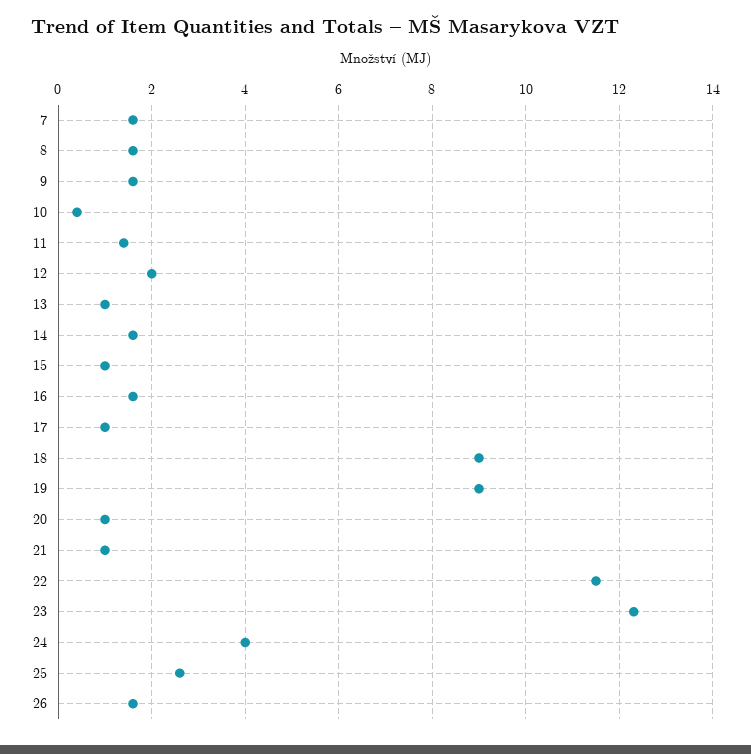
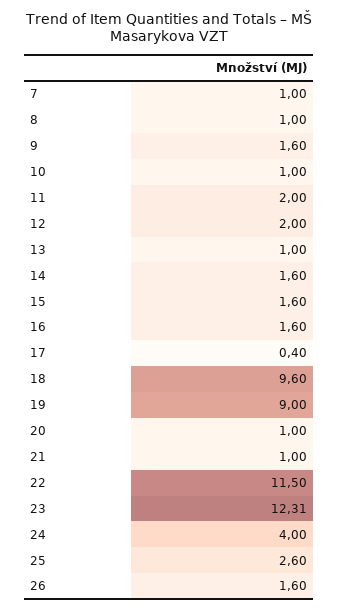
  {
-   "7": 1.6,
+   "7": 1,
-   "8": 1.6,
+   "8": 1,
    "9": 1.6,
-   "10": 0.4,
+   "10": 1,
-   "11": 1.4,
+   "11": 2,
    "12": 2,
    "13": 1,
    "14": 1.6,
-   "15": 1,
+   "15": 1.6,
    "16": 1.6,
-   "17": 1,
+   "17": 0.4,
-   "18": 9,
+   "18": 9.6,
    "19": 9,
    "20": 1,
    "21": 1,
    "22": 11.5,
    "23": 12.31,
    "24": 4,
    "25": 2.6,
    "26": 1.6
  }

